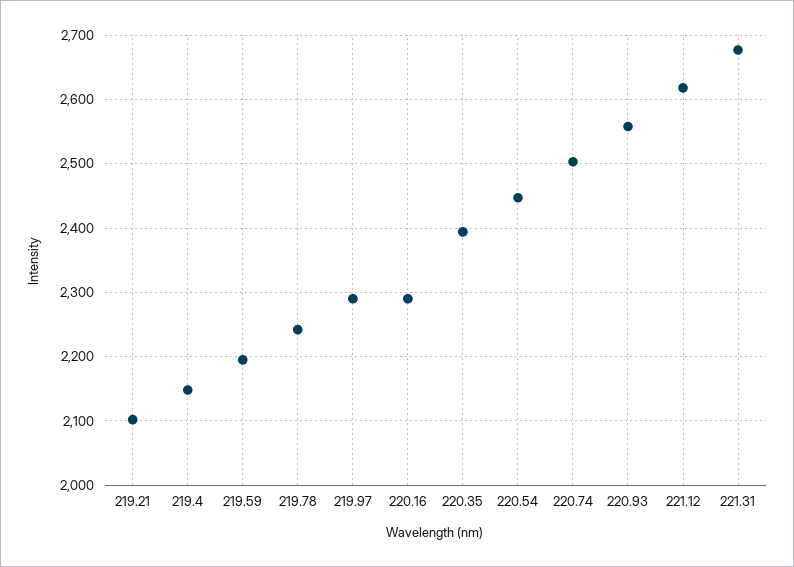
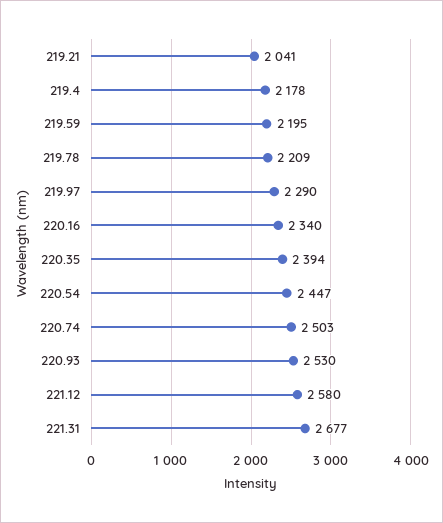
  {
-   "219.21": 2100,
+   "219.21": 2041,
-   "219.4": 2150,
+   "219.4": 2178,
    "219.59": 2195,
-   "219.78": 2240,
+   "219.78": 2209,
    "219.97": 2290,
-   "220.16": 2290,
+   "220.16": 2340,
    "220.35": 2394,
    "220.54": 2447,
    "220.74": 2503,
-   "220.93": 2560,
+   "220.93": 2530,
-   "221.12": 2620,
+   "221.12": 2580,
    "221.31": 2677
  }

